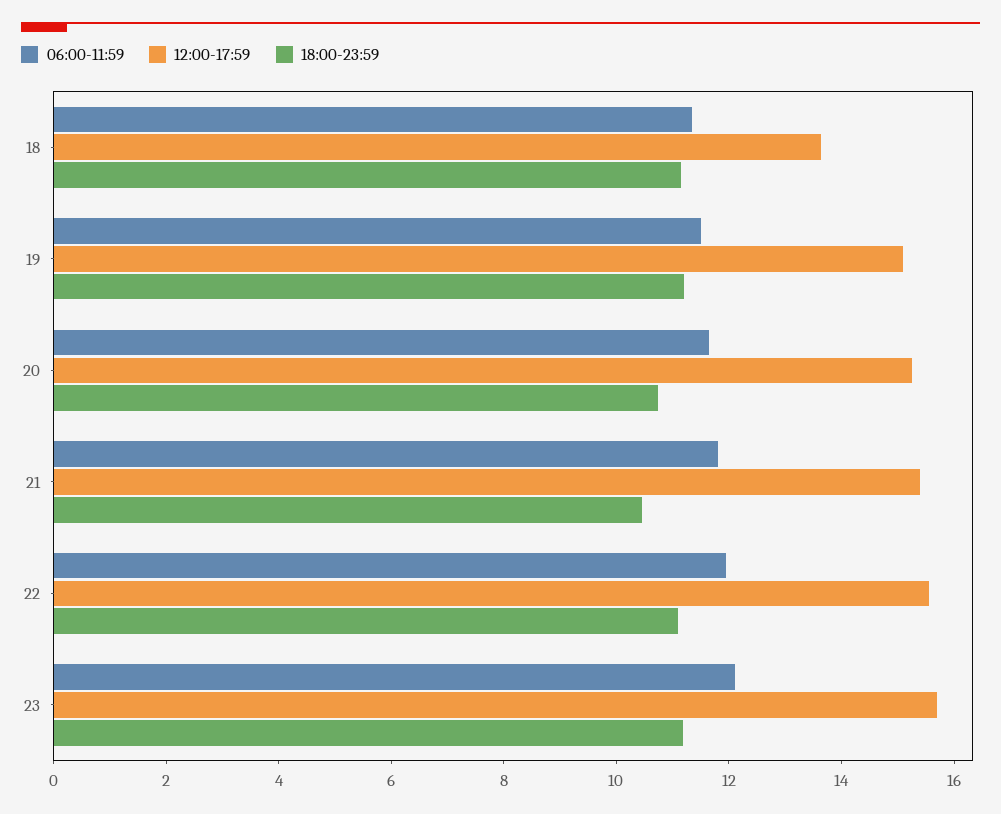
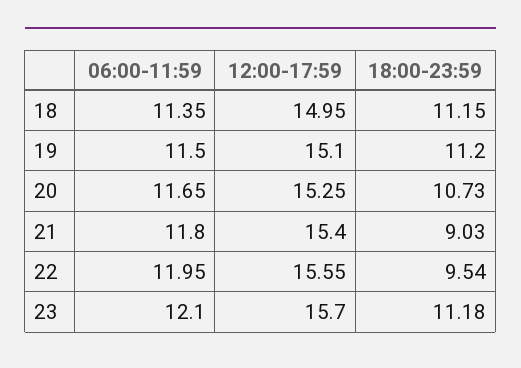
  {
    "06:00-11:59": {
      "18": 11.35,
      "19": 11.5,
      "20": 11.65,
      "21": 11.8,
      "22": 11.95,
      "23": 12.1
    },
    "12:00-17:59": {
-     "18": 13.5,
+     "18": 14.95,
      "19": 15.1,
      "20": 15.25,
      "21": 15.4,
      "22": 15.55,
      "23": 15.7
    },
    "18:00-23:59": {
      "18": 11.15,
      "19": 11.2,
      "20": 10.73,
-     "21": 10.5,
+     "21": 9.03,
-     "22": 11,
+     "22": 9.54,
      "23": 11.18
    }
  }

